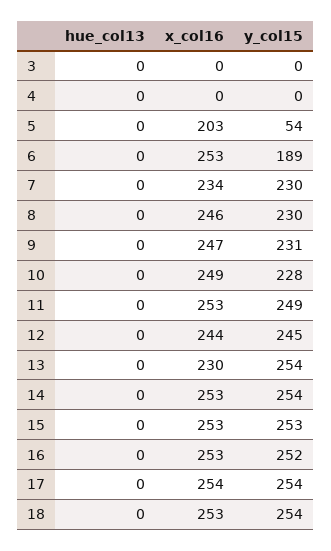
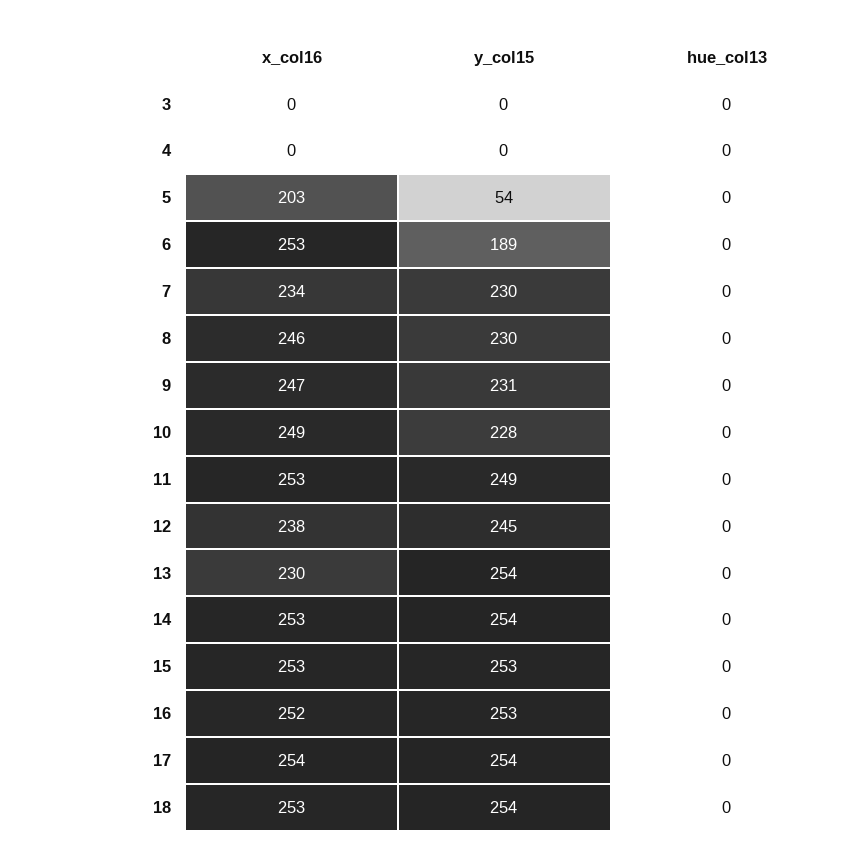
  {
    "hue_col13": {
      "3": 0,
      "4": 0,
      "5": 0,
      "6": 0,
      "7": 0,
      "8": 0,
      "9": 0,
      "10": 0,
      "11": 0,
      "12": 0,
      "13": 0,
      "14": 0,
      "15": 0,
      "16": 0,
      "17": 0,
      "18": 0
    },
    "x_col16": {
      "3": 0,
      "4": 0,
      "5": 203,
      "6": 253,
      "7": 234,
      "8": 246,
      "9": 247,
      "10": 249,
      "11": 253,
-     "12": 244,
+     "12": 238,
      "13": 230,
      "14": 253,
      "15": 253,
-     "16": 253,
+     "16": 252,
      "17": 254,
      "18": 253
    },
    "y_col15": {
      "3": 0,
      "4": 0,
      "5": 54,
      "6": 189,
      "7": 230,
      "8": 230,
      "9": 231,
      "10": 228,
      "11": 249,
      "12": 245,
      "13": 254,
      "14": 254,
      "15": 253,
-     "16": 252,
+     "16": 253,
      "17": 254,
      "18": 254
    }
  }

